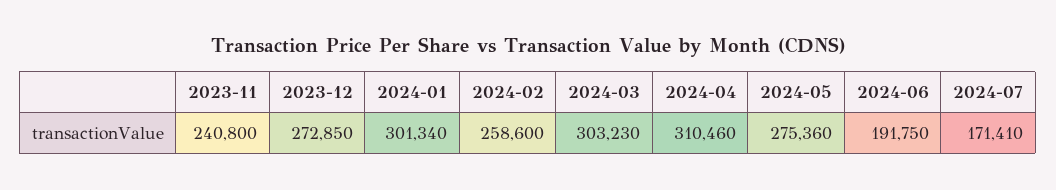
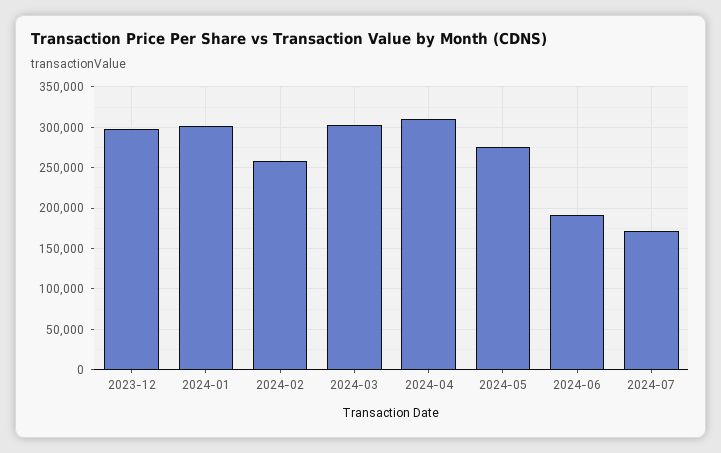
  {
-   "2023-11": 240800,
-   "2023-12": 272850,
+   "2023-12": 300000,
    "2024-01": 301340,
    "2024-02": 258600,
    "2024-03": 303230,
    "2024-04": 310460,
    "2024-05": 275360,
    "2024-06": 191750,
    "2024-07": 171410
  }

